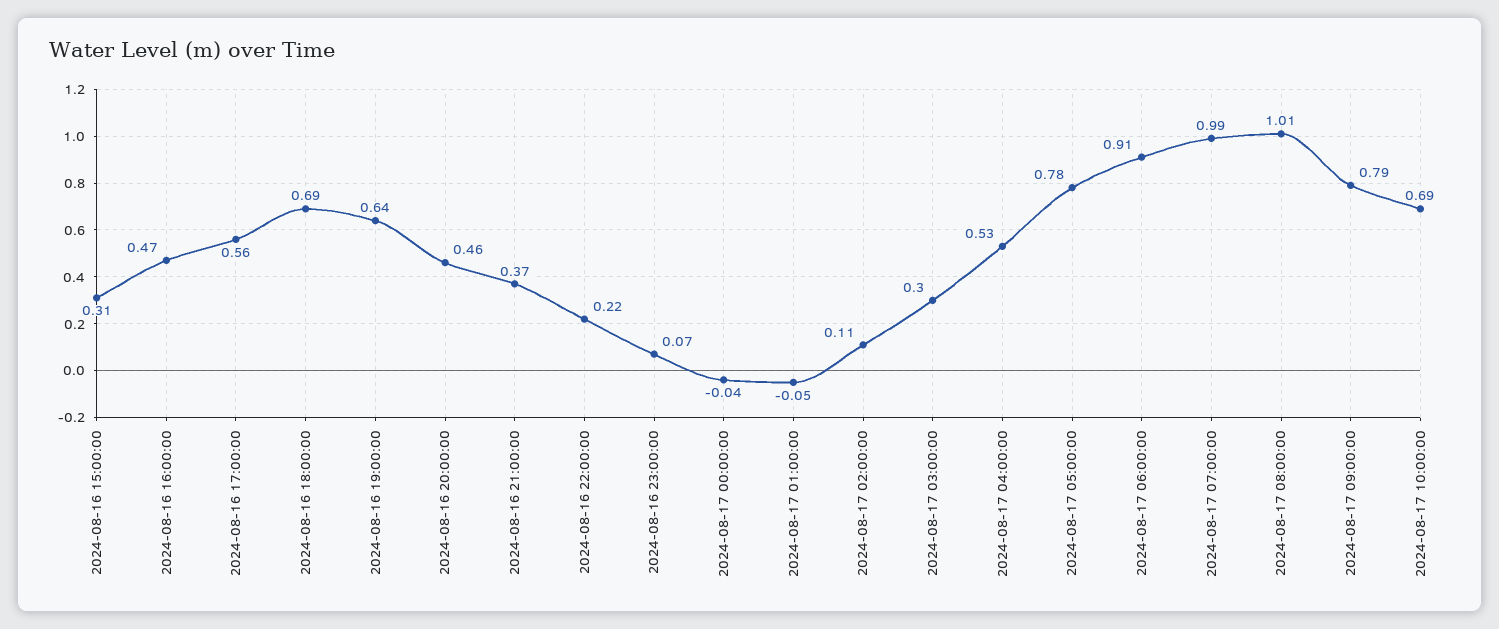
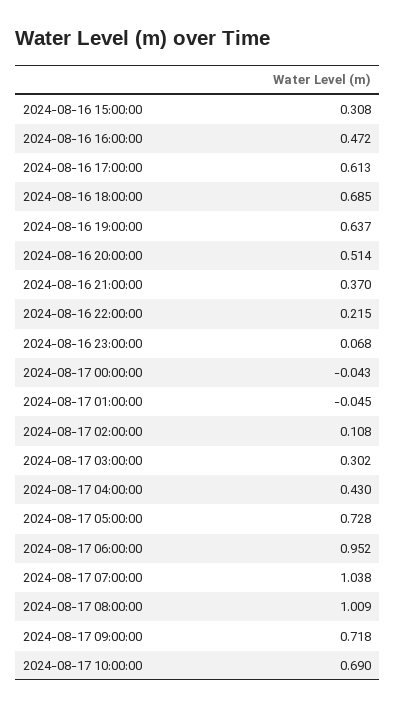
  {
    "2024-08-16 15:00:00": 0.308,
    "2024-08-16 16:00:00": 0.472,
-   "2024-08-16 17:00:00": 0.56,
+   "2024-08-16 17:00:00": 0.613,
    "2024-08-16 18:00:00": 0.685,
    "2024-08-16 19:00:00": 0.637,
-   "2024-08-16 20:00:00": 0.46,
+   "2024-08-16 20:00:00": 0.514,
    "2024-08-16 21:00:00": 0.37,
    "2024-08-16 22:00:00": 0.215,
    "2024-08-16 23:00:00": 0.068,
    "2024-08-17 00:00:00": -0.043,
    "2024-08-17 01:00:00": -0.045,
    "2024-08-17 02:00:00": 0.108,
    "2024-08-17 03:00:00": 0.302,
-   "2024-08-17 04:00:00": 0.53,
+   "2024-08-17 04:00:00": 0.43,
-   "2024-08-17 05:00:00": 0.78,
+   "2024-08-17 05:00:00": 0.728,
-   "2024-08-17 06:00:00": 0.91,
+   "2024-08-17 06:00:00": 0.952,
-   "2024-08-17 07:00:00": 0.99,
+   "2024-08-17 07:00:00": 1.038,
    "2024-08-17 08:00:00": 1.009,
-   "2024-08-17 09:00:00": 0.79,
+   "2024-08-17 09:00:00": 0.718,
    "2024-08-17 10:00:00": 0.69
  }

